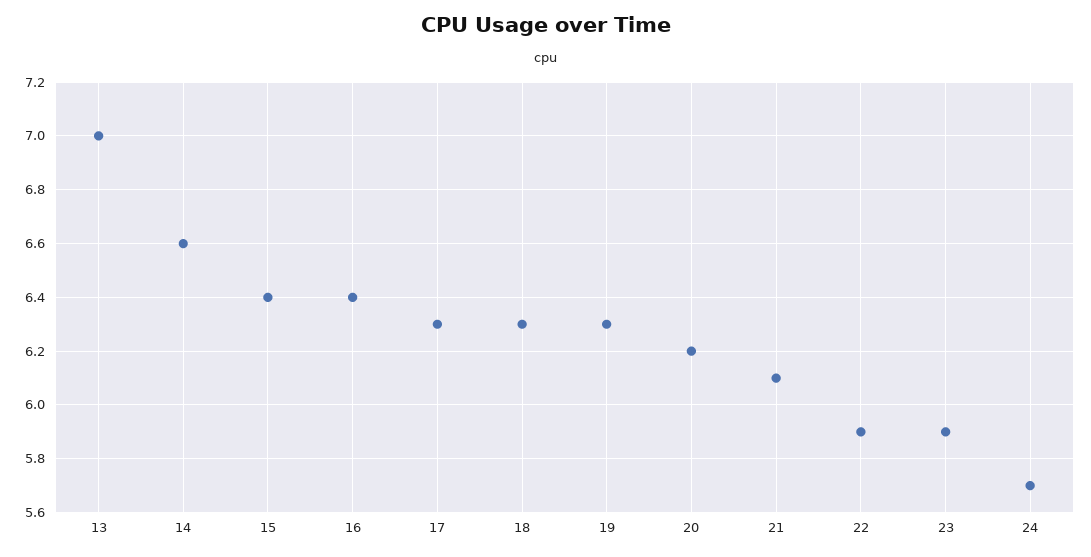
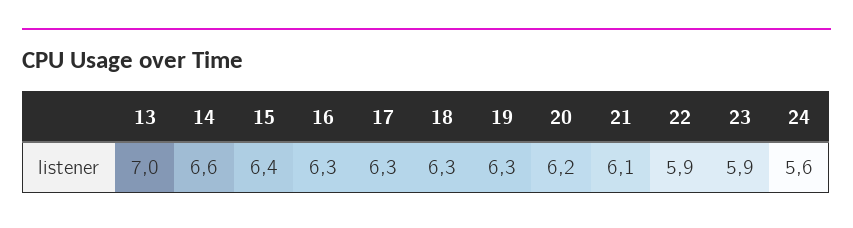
  {
    "13": 7,
    "14": 6.6,
    "15": 6.4,
-   "16": 6.4,
+   "16": 6.3,
    "17": 6.3,
    "18": 6.3,
    "19": 6.3,
    "20": 6.2,
    "21": 6.1,
    "22": 5.9,
    "23": 5.9,
-   "24": 5.7
+   "24": 5.6
  }

